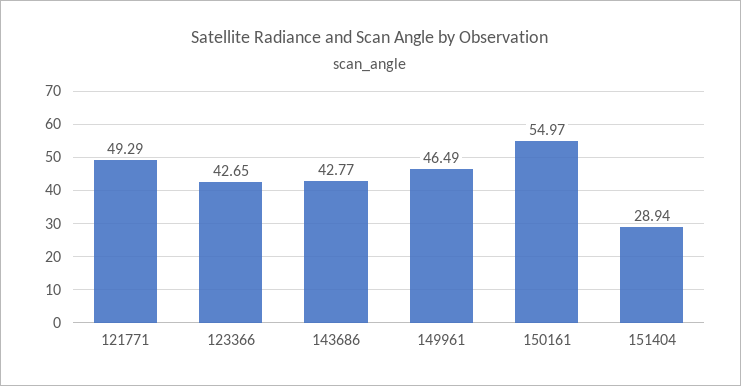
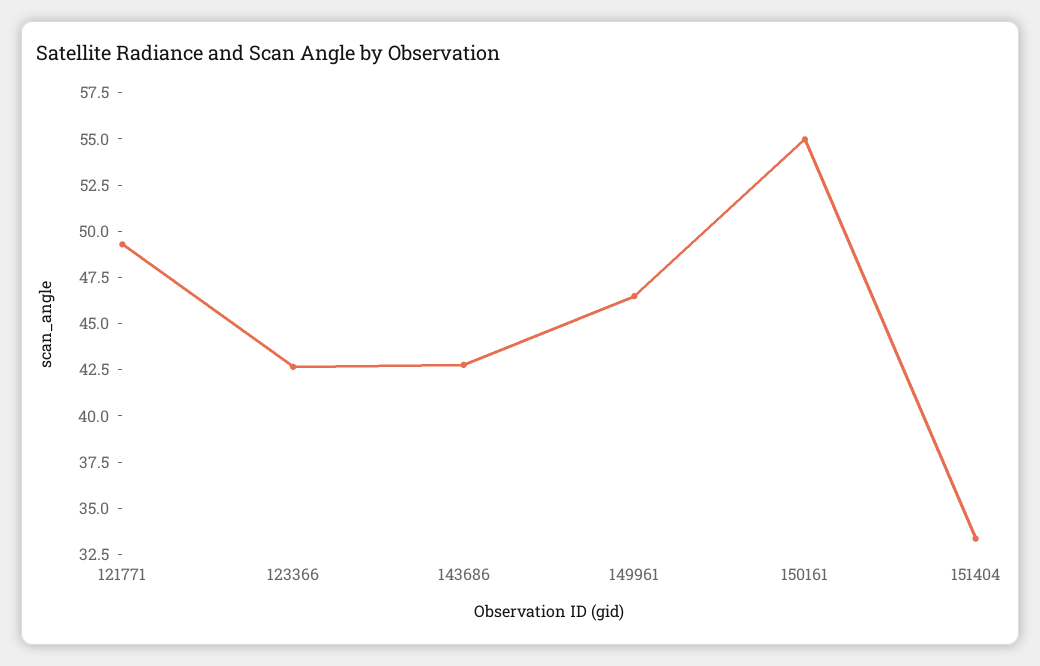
  {
    "121771": 49.29,
    "123366": 42.65,
    "143686": 42.77,
    "149961": 46.49,
    "150161": 54.97,
-   "151404": 28.94
+   "151404": 33.5
  }

